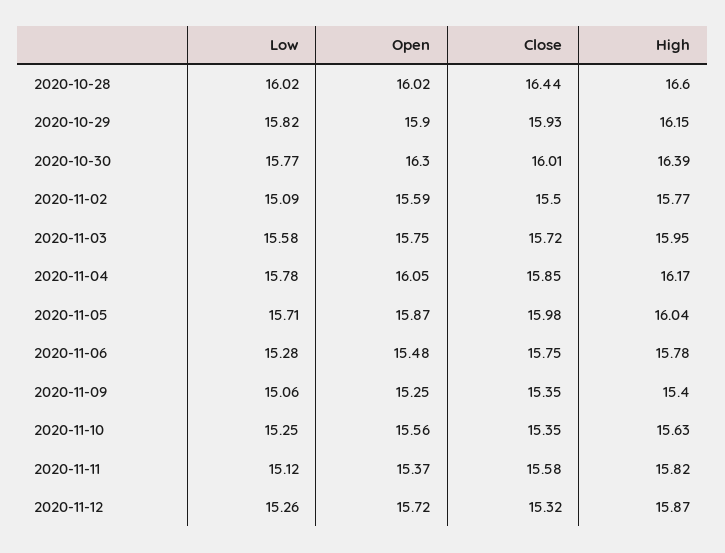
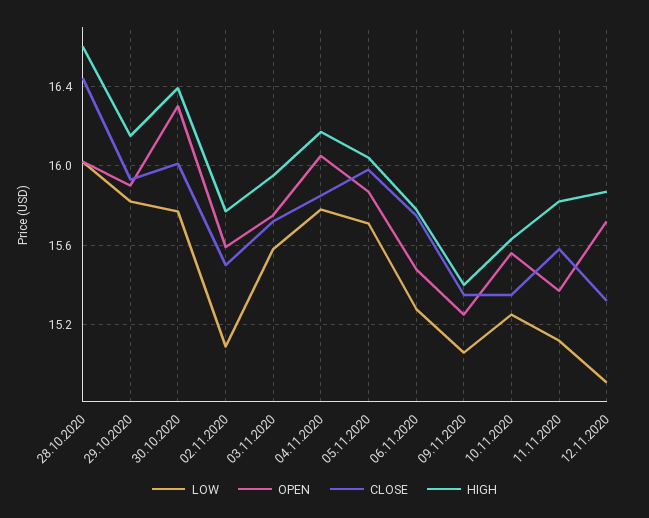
  {
    "Low": {
      "2020-10-28": 16.02,
      "2020-10-29": 15.82,
      "2020-10-30": 15.77,
      "2020-11-02": 15.09,
      "2020-11-03": 15.58,
      "2020-11-04": 15.78,
      "2020-11-05": 15.71,
      "2020-11-06": 15.28,
      "2020-11-09": 15.06,
      "2020-11-10": 15.25,
      "2020-11-11": 15.12,
-     "2020-11-12": 15.26
+     "2020-11-12": 14.9
    },
    "Open": {
      "2020-10-28": 16.02,
      "2020-10-29": 15.9,
      "2020-10-30": 16.3,
      "2020-11-02": 15.59,
      "2020-11-03": 15.75,
      "2020-11-04": 16.05,
      "2020-11-05": 15.87,
      "2020-11-06": 15.48,
      "2020-11-09": 15.25,
      "2020-11-10": 15.56,
      "2020-11-11": 15.37,
      "2020-11-12": 15.72
    },
    "Close": {
      "2020-10-28": 16.44,
      "2020-10-29": 15.93,
      "2020-10-30": 16.01,
      "2020-11-02": 15.5,
      "2020-11-03": 15.72,
      "2020-11-04": 15.85,
      "2020-11-05": 15.98,
      "2020-11-06": 15.75,
      "2020-11-09": 15.35,
      "2020-11-10": 15.35,
      "2020-11-11": 15.58,
      "2020-11-12": 15.32
    },
    "High": {
      "2020-10-28": 16.6,
      "2020-10-29": 16.15,
      "2020-10-30": 16.39,
      "2020-11-02": 15.77,
      "2020-11-03": 15.95,
      "2020-11-04": 16.17,
      "2020-11-05": 16.04,
      "2020-11-06": 15.78,
      "2020-11-09": 15.4,
      "2020-11-10": 15.63,
      "2020-11-11": 15.82,
      "2020-11-12": 15.87
    }
  }

